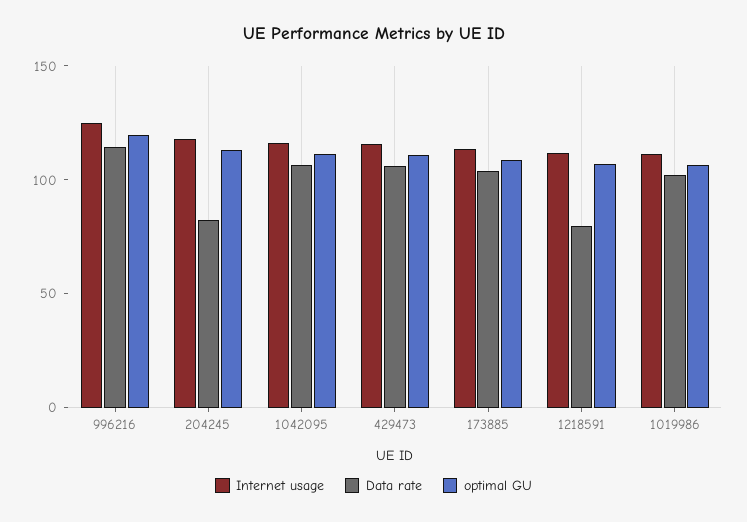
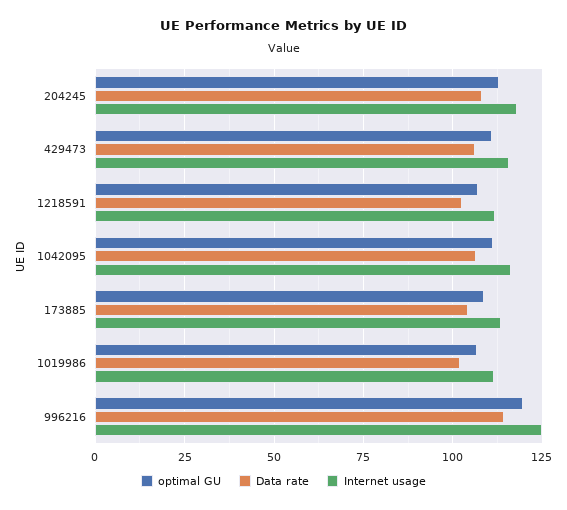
  {
    "Internet usage": {
      "996216": 125,
      "204245": 117.5,
      "1042095": 115,
      "429473": 115,
      "173885": 112.5,
      "1218591": 112.5,
      "1019986": 112.5
    },
    "Data rate": {
      "996216": 115,
-     "204245": 80,
+     "204245": 107.5,
      "1042095": 107.5,
      "429473": 105,
      "173885": 105,
-     "1218591": 80,
+     "1218591": 102.5,
      "1019986": 102.5
    },
    "optimal GU": {
      "996216": 120,
      "204245": 112.5,
      "1042095": 112.5,
      "429473": 110,
      "173885": 107.5,
      "1218591": 107.5,
      "1019986": 107.5
    }
  }

